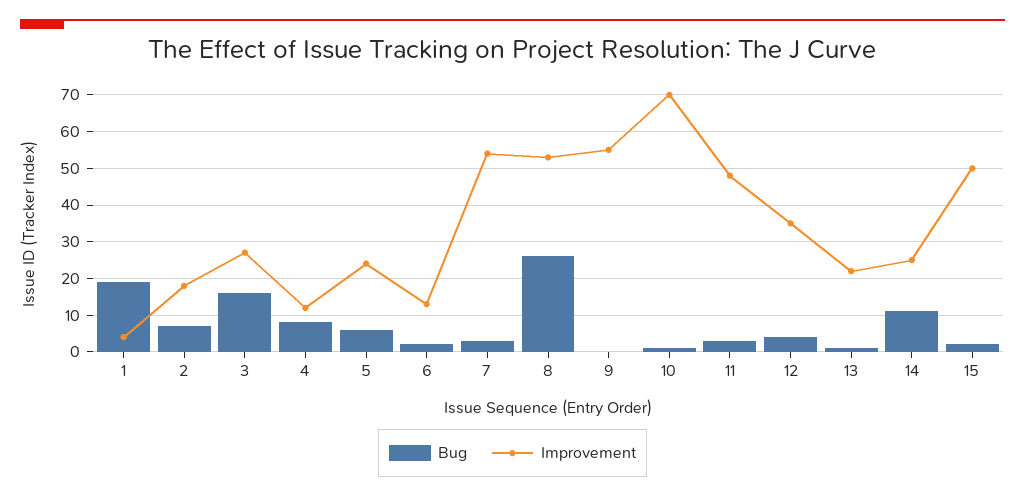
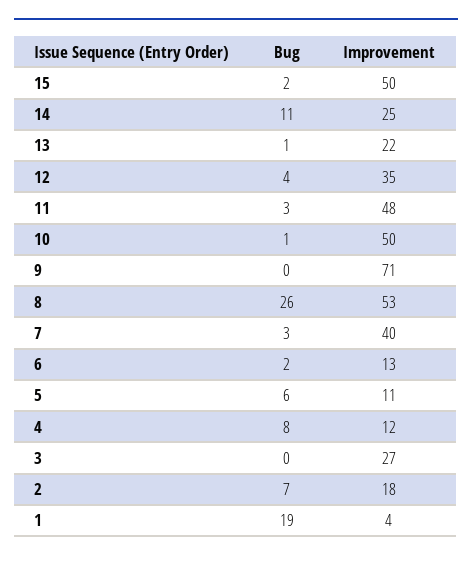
  {
    "Bug": {
      "1": 19,
      "2": 7,
-     "3": 15,
+     "3": 0,
      "4": 8,
      "5": 6,
      "6": 2,
      "7": 3,
      "8": 26,
      "9": 0,
      "10": 1,
      "11": 3,
      "12": 4,
      "13": 1,
      "14": 11,
      "15": 2
    },
    "Improvement": {
      "1": 4,
      "2": 18,
      "3": 27,
      "4": 12,
-     "5": 25,
+     "5": 11,
      "6": 13,
-     "7": 55,
+     "7": 40,
      "8": 53,
-     "9": 55,
+     "9": 71,
-     "10": 70,
+     "10": 50,
      "11": 48,
      "12": 35,
      "13": 22,
      "14": 25,
      "15": 50
    }
  }

